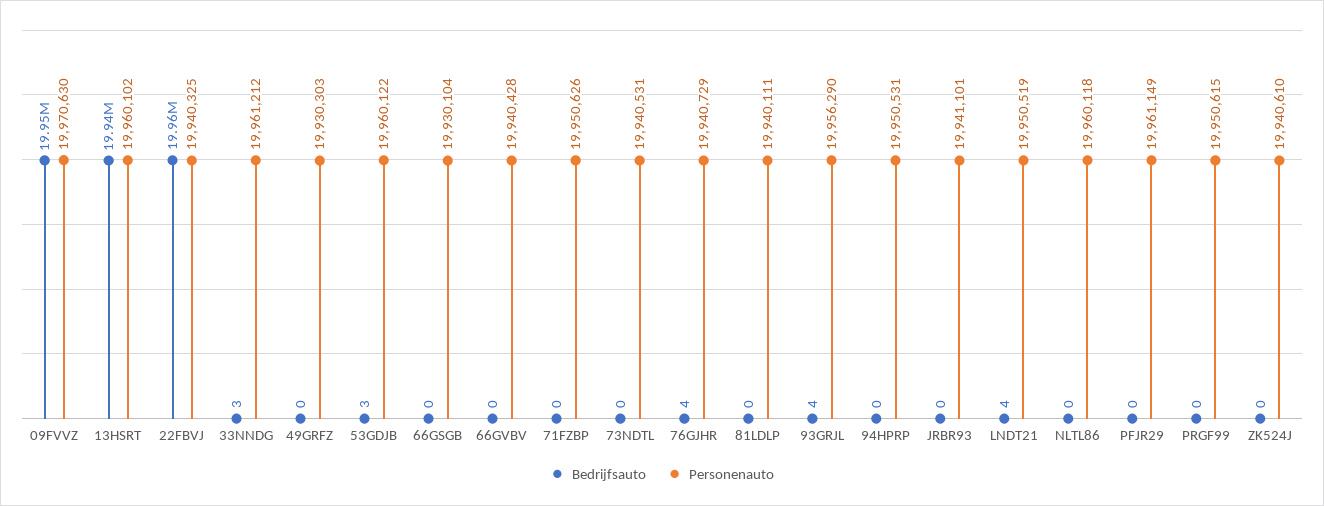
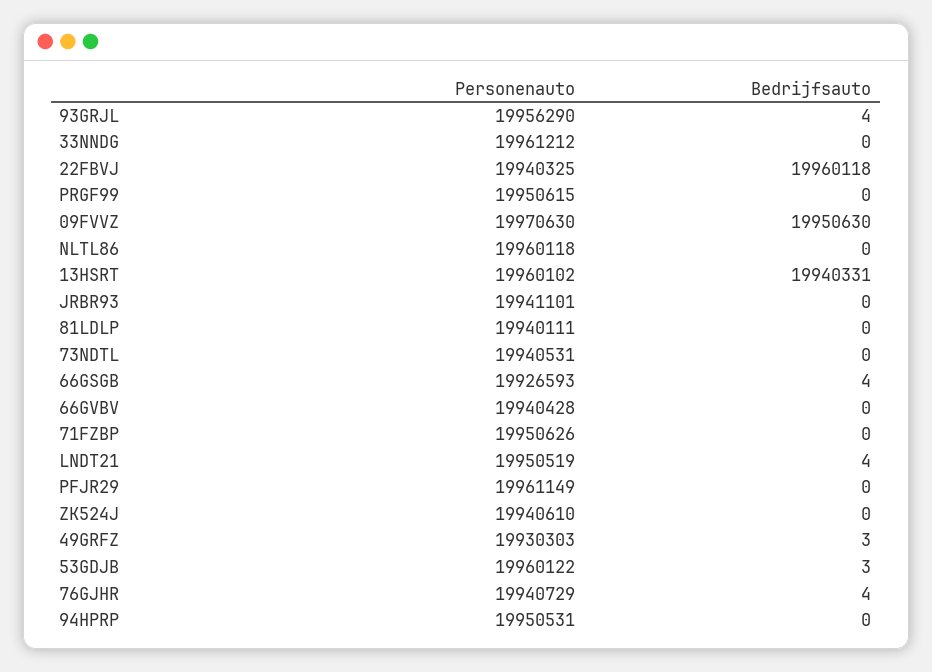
  {
    "Bedrijfsauto": {
      "09FVVZ": 19950630,
      "13HSRT": 19940331,
      "22FBVJ": 19960118,
-     "33NNDG": 3,
+     "33NNDG": 0,
-     "49GRFZ": 0,
+     "49GRFZ": 3,
      "53GDJB": 3,
-     "66GSGB": 0,
+     "66GSGB": 4,
      "66GVBV": 0,
      "71FZBP": 0,
      "73NDTL": 0,
      "76GJHR": 4,
      "81LDLP": 0,
      "93GRJL": 4,
      "94HPRP": 0,
      "JRBR93": 0,
      "LNDT21": 4,
      "NLTL86": 0,
      "PFJR29": 0,
      "PRGF99": 0,
      "ZK524J": 0
    },
    "Personenauto": {
      "09FVVZ": 19970630,
      "13HSRT": 19960102,
      "22FBVJ": 19940325,
      "33NNDG": 19961212,
      "49GRFZ": 19930303,
      "53GDJB": 19960122,
-     "66GSGB": 19930104,
+     "66GSGB": 19926593,
      "66GVBV": 19940428,
      "71FZBP": 19950626,
      "73NDTL": 19940531,
      "76GJHR": 19940729,
      "81LDLP": 19940111,
      "93GRJL": 19956290,
      "94HPRP": 19950531,
      "JRBR93": 19941101,
      "LNDT21": 19950519,
      "NLTL86": 19960118,
      "PFJR29": 19961149,
      "PRGF99": 19950615,
      "ZK524J": 19940610
    }
  }

